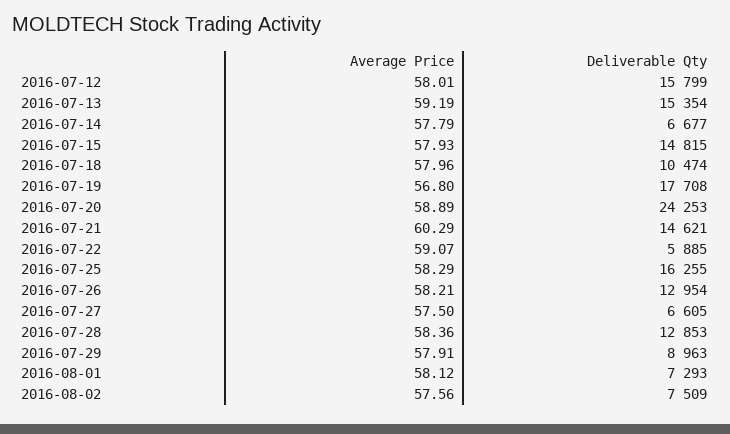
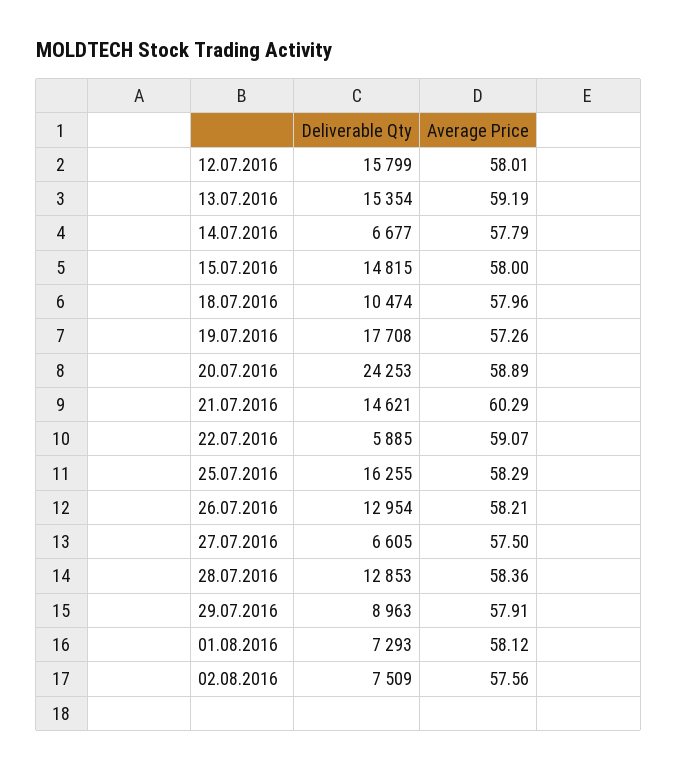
  {
    "Average Price": {
      "2016-07-12": 58.01,
      "2016-07-13": 59.19,
      "2016-07-14": 57.79,
-     "2016-07-15": 57.93,
+     "2016-07-15": 58,
      "2016-07-18": 57.96,
-     "2016-07-19": 56.8,
+     "2016-07-19": 57.26,
      "2016-07-20": 58.89,
      "2016-07-21": 60.29,
      "2016-07-22": 59.07,
      "2016-07-25": 58.29,
      "2016-07-26": 58.21,
      "2016-07-27": 57.5,
      "2016-07-28": 58.36,
      "2016-07-29": 57.91,
      "2016-08-01": 58.12,
      "2016-08-02": 57.56
    },
    "Deliverable Qty": {
      "2016-07-12": 15799,
      "2016-07-13": 15354,
      "2016-07-14": 6677,
      "2016-07-15": 14815,
      "2016-07-18": 10474,
      "2016-07-19": 17708,
      "2016-07-20": 24253,
      "2016-07-21": 14621,
      "2016-07-22": 5885,
      "2016-07-25": 16255,
      "2016-07-26": 12954,
      "2016-07-27": 6605,
      "2016-07-28": 12853,
      "2016-07-29": 8963,
      "2016-08-01": 7293,
      "2016-08-02": 7509
    }
  }

